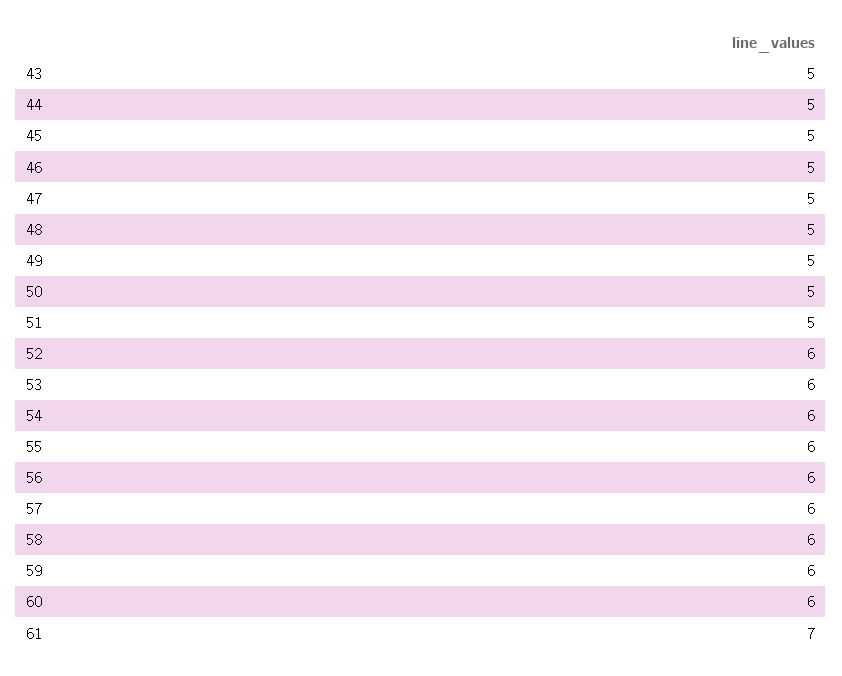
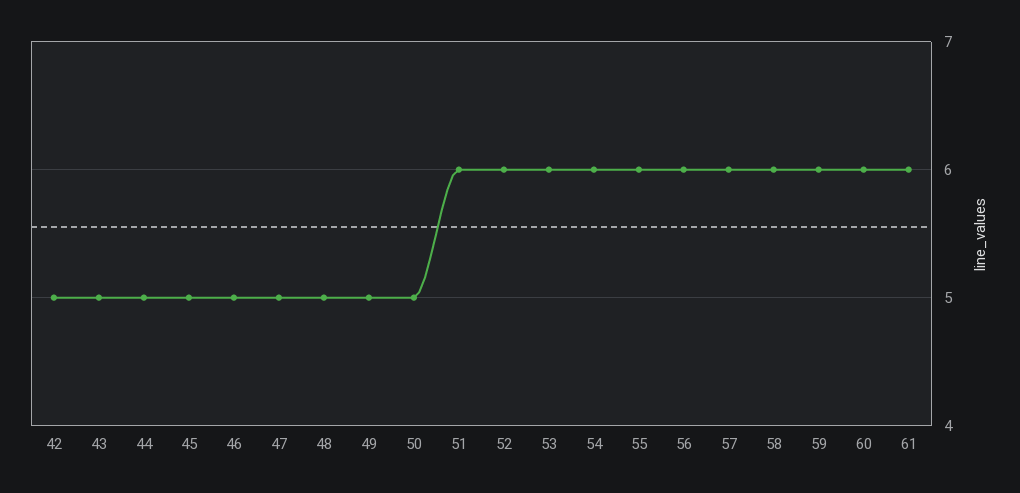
  {
    "43": 5,
    "44": 5,
    "45": 5,
    "46": 5,
    "47": 5,
    "48": 5,
    "49": 5,
    "50": 5,
-   "51": 5,
+   "51": 6,
    "52": 6,
    "53": 6,
    "54": 6,
    "55": 6,
    "56": 6,
    "57": 6,
    "58": 6,
    "59": 6,
    "60": 6,
-   "61": 7
+   "61": 6,
+   "42": 5
  }

